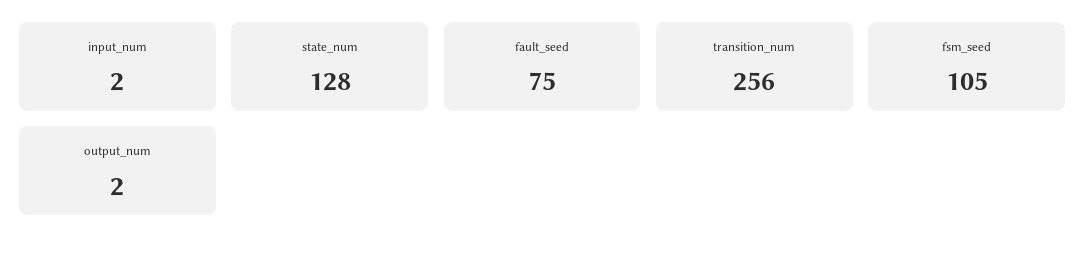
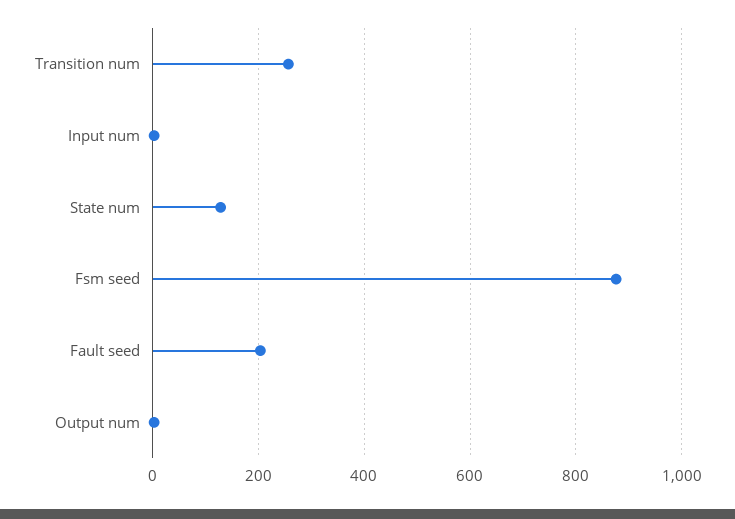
  {
    "input_num": 2,
    "state_num": 128,
-   "fault_seed": 75,
+   "fault_seed": 200,
    "transition_num": 256,
-   "fsm_seed": 105,
+   "fsm_seed": 880,
    "output_num": 2
  }

